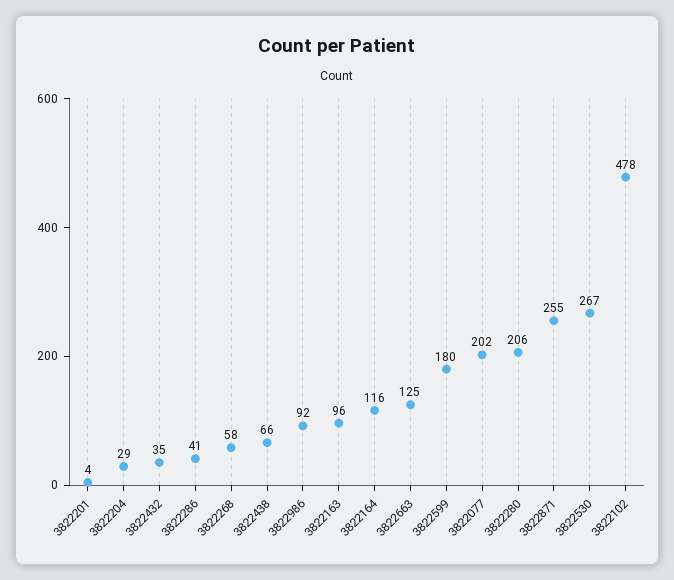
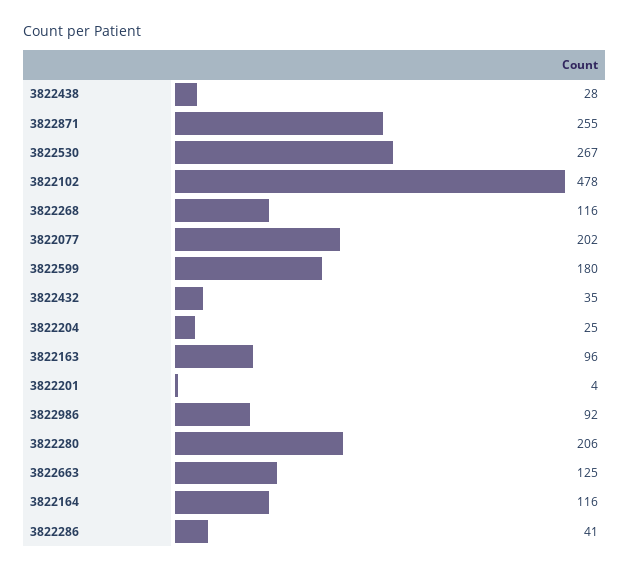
  {
    "3822201": 4,
-   "3822204": 29,
+   "3822204": 25,
    "3822432": 35,
    "3822286": 41,
-   "3822268": 58,
+   "3822268": 116,
-   "3822438": 66,
+   "3822438": 28,
    "3822986": 92,
    "3822163": 96,
    "3822164": 116,
    "3822663": 125,
    "3822599": 180,
    "3822077": 202,
    "3822280": 206,
    "3822871": 255,
    "3822530": 267,
    "3822102": 478
  }

